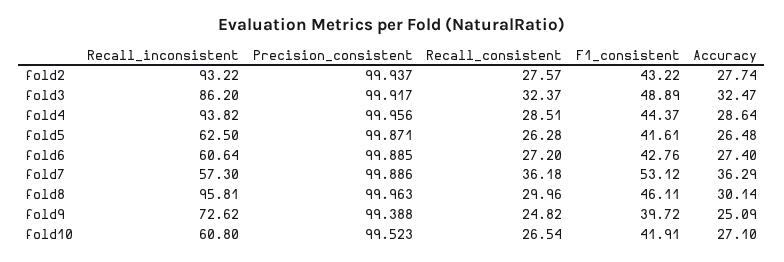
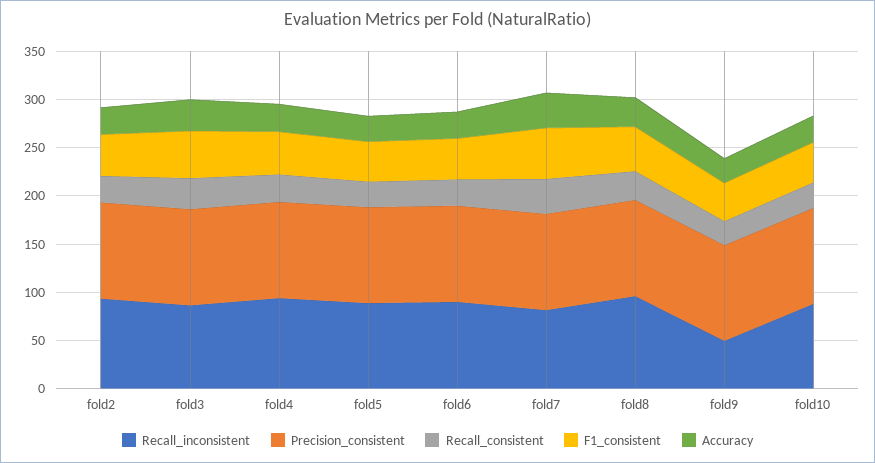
  {
    "Recall_inconsistent": {
      "fold2": 93.22,
      "fold3": 86.2,
      "fold4": 93.82,
-     "fold5": 62.5,
+     "fold5": 90,
-     "fold6": 60.64,
+     "fold6": 90,
-     "fold7": 57.3,
+     "fold7": 80,
      "fold8": 95.81,
-     "fold9": 72.62,
+     "fold9": 50,
-     "fold10": 60.8
+     "fold10": 90
    },
    "Precision_consistent": {
      "fold2": 99.937,
      "fold3": 99.917,
      "fold4": 99.956,
      "fold5": 99.871,
      "fold6": 99.885,
      "fold7": 99.886,
      "fold8": 99.963,
      "fold9": 99.388,
      "fold10": 99.523
    },
    "Recall_consistent": {
      "fold2": 27.57,
      "fold3": 32.37,
      "fold4": 28.51,
      "fold5": 26.28,
      "fold6": 27.2,
      "fold7": 36.18,
      "fold8": 29.96,
      "fold9": 24.82,
      "fold10": 26.54
    },
    "F1_consistent": {
      "fold2": 43.22,
      "fold3": 48.89,
      "fold4": 44.37,
      "fold5": 41.61,
      "fold6": 42.76,
      "fold7": 53.12,
      "fold8": 46.11,
      "fold9": 39.72,
      "fold10": 41.91
    },
    "Accuracy": {
      "fold2": 27.74,
      "fold3": 32.47,
      "fold4": 28.64,
      "fold5": 26.48,
      "fold6": 27.4,
      "fold7": 36.29,
      "fold8": 30.14,
      "fold9": 25.09,
      "fold10": 27.1
    }
  }

